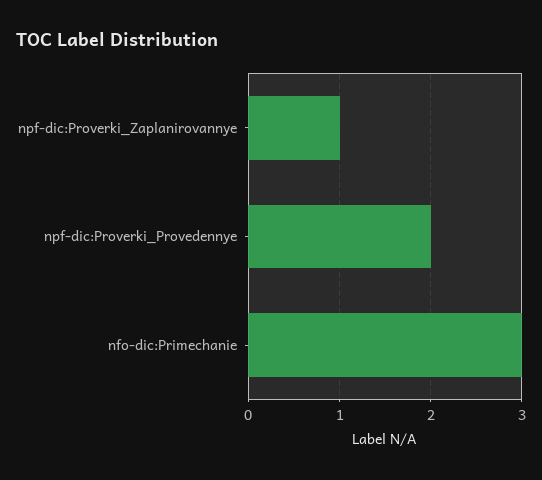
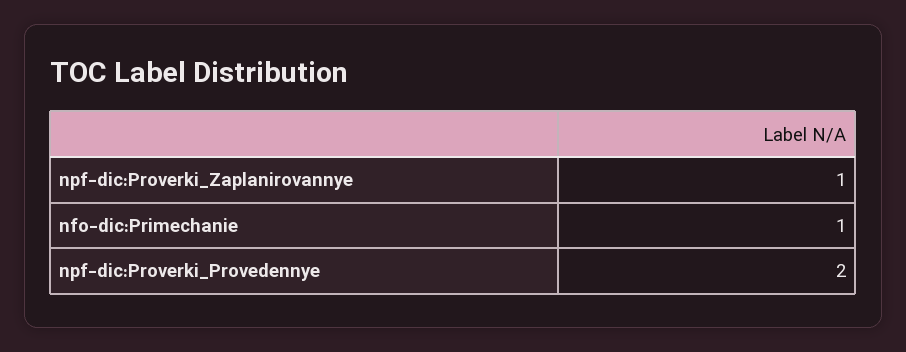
  {
    "npf-dic:Proverki_Zaplanirovannye": 1,
    "npf-dic:Proverki_Provedennye": 2,
-   "nfo-dic:Primechanie": 3
+   "nfo-dic:Primechanie": 1
  }

